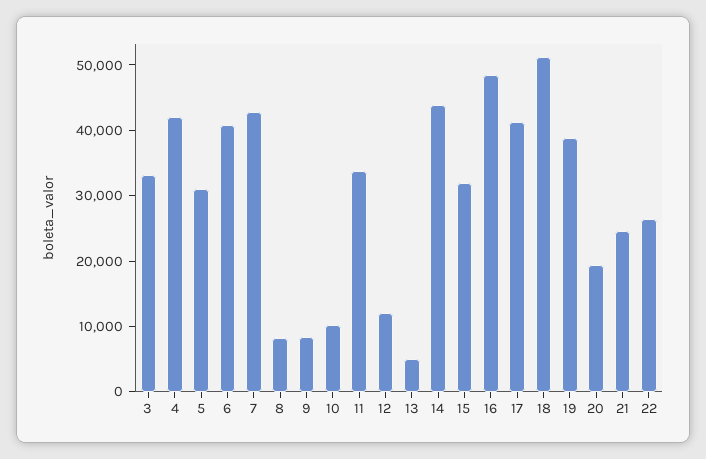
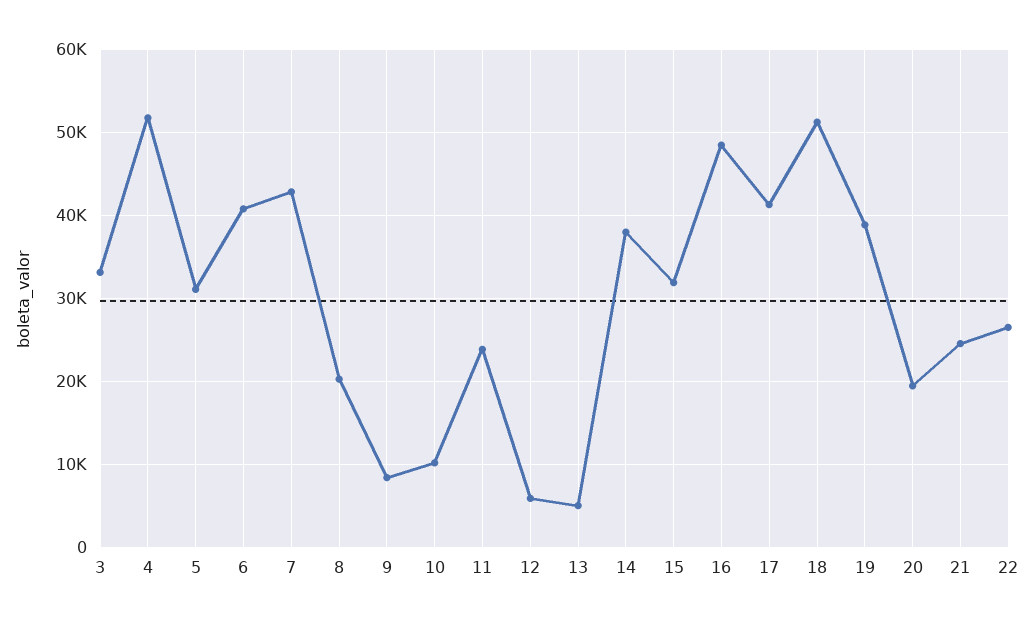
  {
    "3": 33000,
-   "4": 42000,
+   "4": 52000,
    "5": 31000,
    "6": 41000,
    "7": 43000,
-   "8": 8000,
+   "8": 20000,
    "9": 8000,
    "10": 10000,
-   "11": 34000,
+   "11": 24000,
-   "12": 12000,
+   "12": 6000,
    "13": 5000,
-   "14": 44000,
+   "14": 38000,
    "15": 32000,
    "16": 48000,
    "17": 41000,
    "18": 51000,
    "19": 39000,
    "20": 19000,
    "21": 25000,
    "22": 27000
  }

